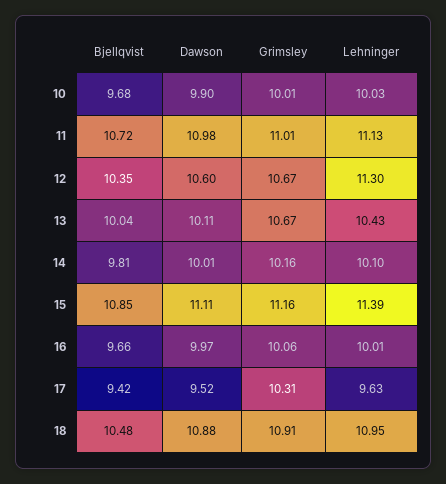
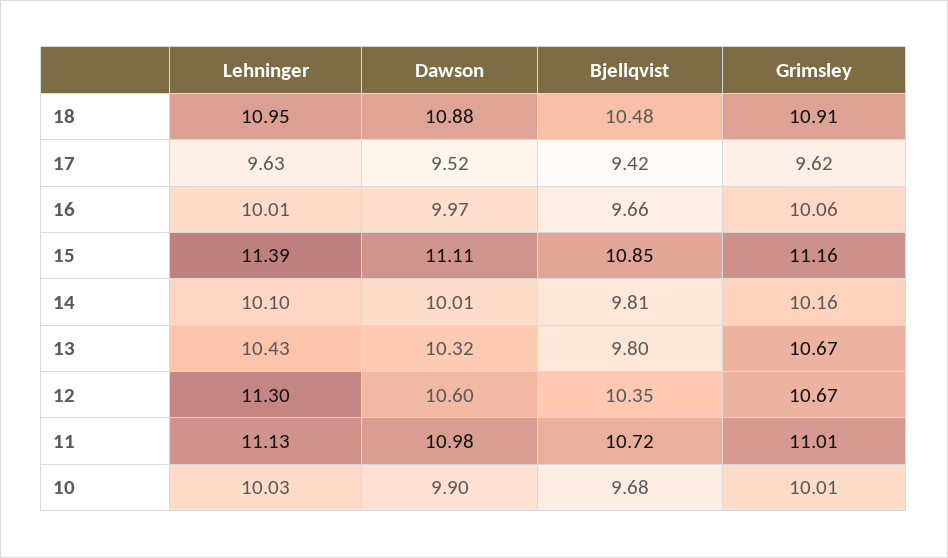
  {
    "Bjellqvist": {
      "10": 9.68,
      "11": 10.72,
      "12": 10.35,
-     "13": 10.04,
+     "13": 9.8,
      "14": 9.81,
      "15": 10.85,
      "16": 9.66,
      "17": 9.42,
      "18": 10.48
    },
    "Dawson": {
      "10": 9.9,
      "11": 10.98,
      "12": 10.6,
-     "13": 10.11,
+     "13": 10.32,
      "14": 10.01,
      "15": 11.11,
      "16": 9.97,
      "17": 9.52,
      "18": 10.88
    },
    "Grimsley": {
      "10": 10.01,
      "11": 11.01,
      "12": 10.67,
      "13": 10.67,
      "14": 10.16,
      "15": 11.16,
      "16": 10.06,
-     "17": 10.31,
+     "17": 9.62,
      "18": 10.91
    },
    "Lehninger": {
      "10": 10.03,
      "11": 11.13,
      "12": 11.3,
      "13": 10.43,
      "14": 10.1,
      "15": 11.39,
      "16": 10.01,
      "17": 9.63,
      "18": 10.95
    }
  }

